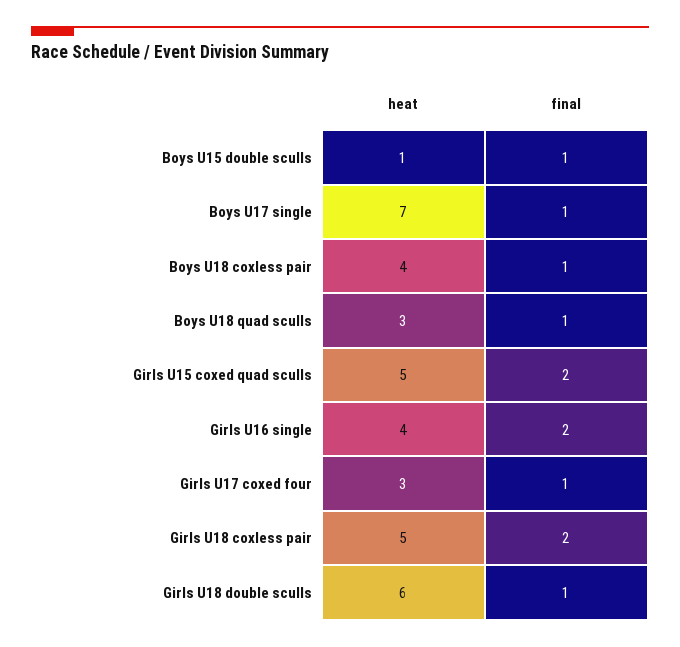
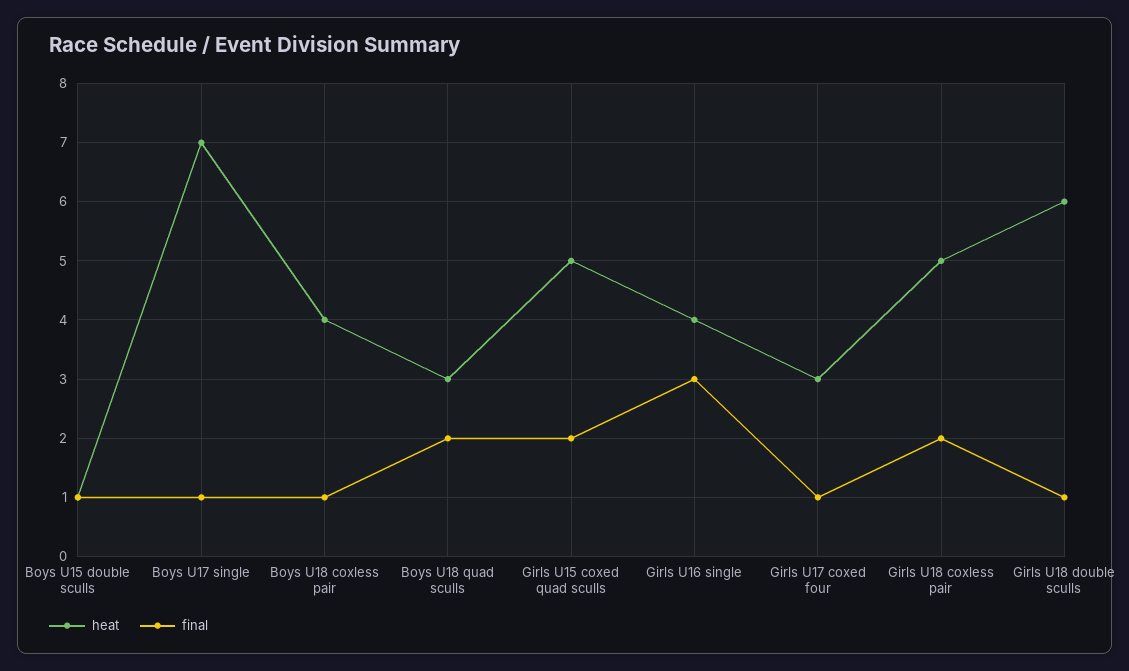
  {
    "heat": {
      "Boys U15 double sculls": 1,
      "Boys U17 single": 7,
      "Boys U18 coxless pair": 4,
      "Boys U18 quad sculls": 3,
      "Girls U15 coxed quad sculls": 5,
      "Girls U16 single": 4,
      "Girls U17 coxed four": 3,
      "Girls U18 coxless pair": 5,
      "Girls U18 double sculls": 6
    },
    "final": {
      "Boys U15 double sculls": 1,
      "Boys U17 single": 1,
      "Boys U18 coxless pair": 1,
-     "Boys U18 quad sculls": 1,
+     "Boys U18 quad sculls": 2,
      "Girls U15 coxed quad sculls": 2,
-     "Girls U16 single": 2,
+     "Girls U16 single": 3,
      "Girls U17 coxed four": 1,
      "Girls U18 coxless pair": 2,
      "Girls U18 double sculls": 1
    }
  }

